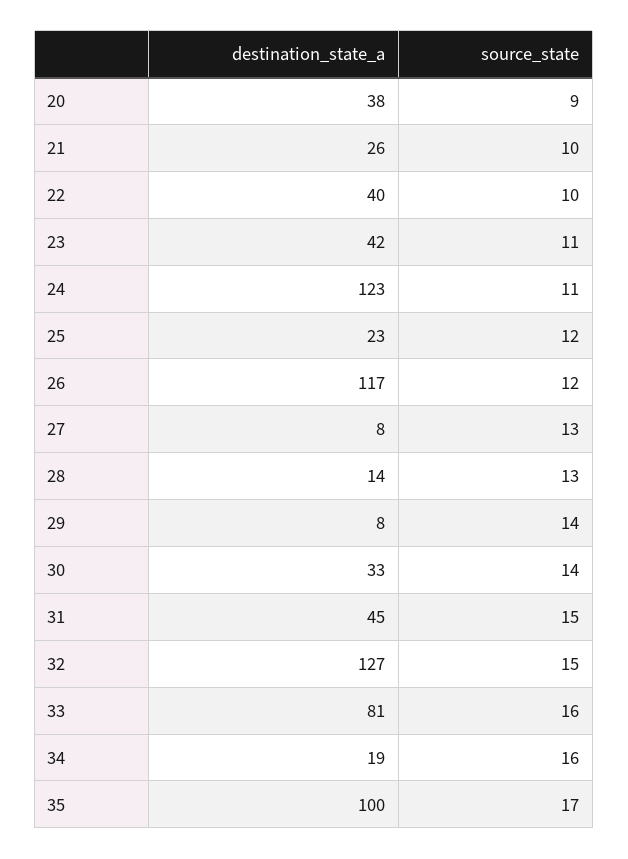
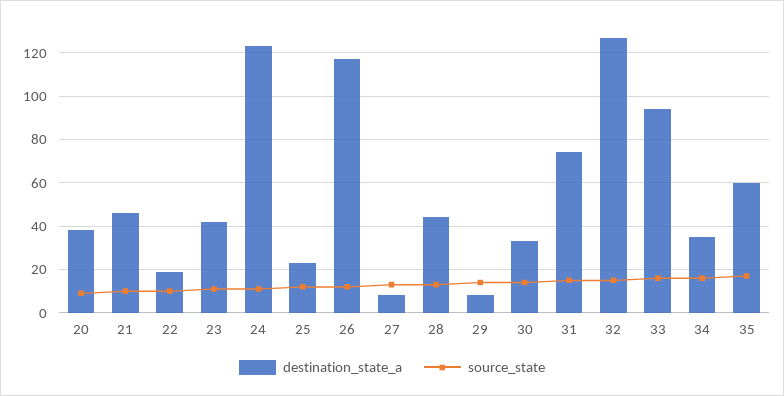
  {
    "destination_state_a": {
      "20": 38,
-     "21": 26,
+     "21": 45,
-     "22": 40,
+     "22": 20,
      "23": 42,
      "24": 123,
      "25": 23,
      "26": 117,
      "27": 8,
-     "28": 14,
+     "28": 45,
      "29": 8,
      "30": 33,
-     "31": 45,
+     "31": 75,
      "32": 127,
-     "33": 81,
+     "33": 95,
-     "34": 19,
+     "34": 35,
-     "35": 100
+     "35": 60
    },
    "source_state": {
      "20": 9,
      "21": 10,
      "22": 10,
      "23": 11,
      "24": 11,
      "25": 12,
      "26": 12,
      "27": 13,
      "28": 13,
      "29": 14,
      "30": 14,
      "31": 15,
      "32": 15,
      "33": 16,
      "34": 16,
      "35": 17
    }
  }

